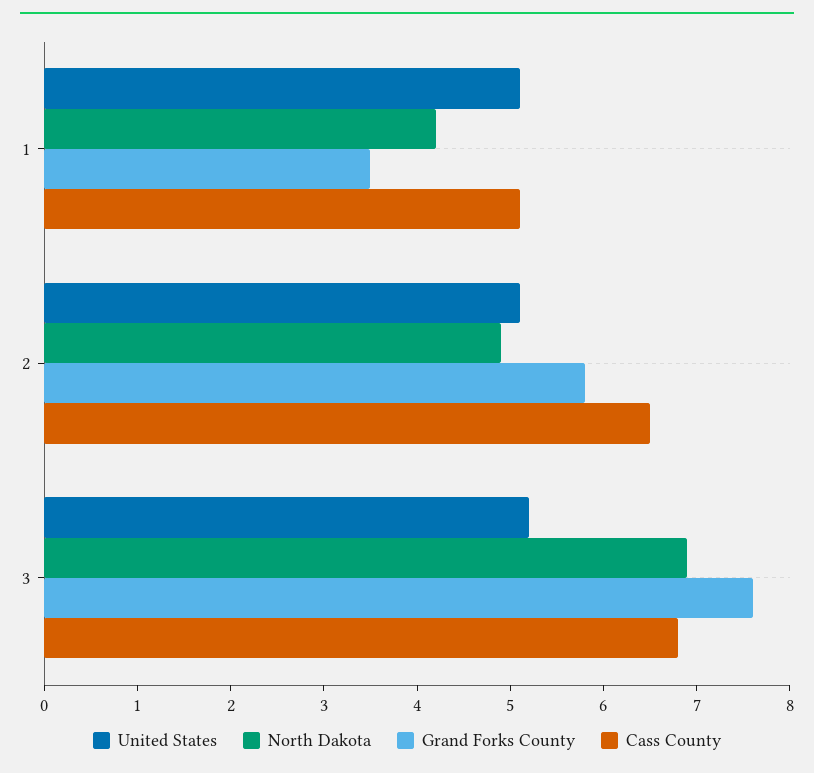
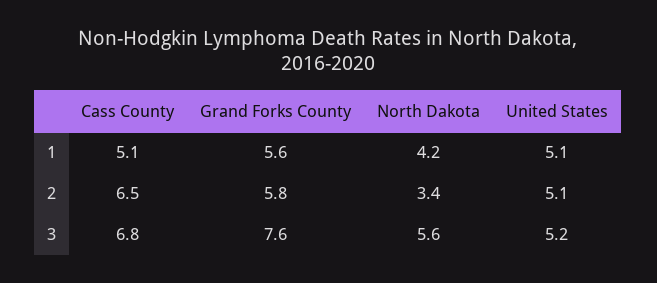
  {
    "United States": {
      "1": 5.1,
      "2": 5.1,
      "3": 5.2
    },
    "North Dakota": {
      "1": 4.2,
-     "2": 4.9,
+     "2": 3.4,
-     "3": 6.9
+     "3": 5.6
    },
    "Grand Forks County": {
-     "1": 3.5,
+     "1": 5.6,
      "2": 5.8,
      "3": 7.6
    },
    "Cass County": {
      "1": 5.1,
      "2": 6.5,
      "3": 6.8
    }
  }

